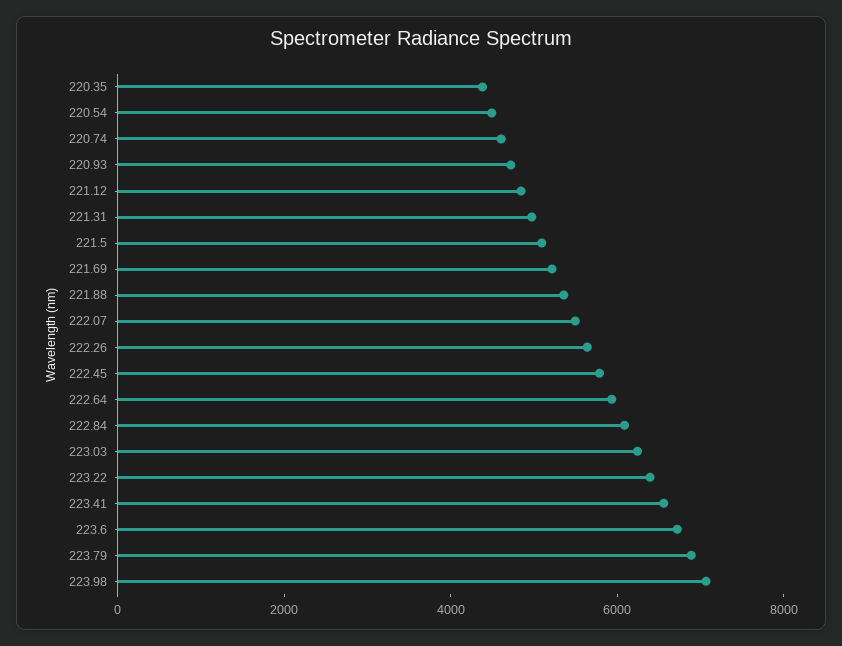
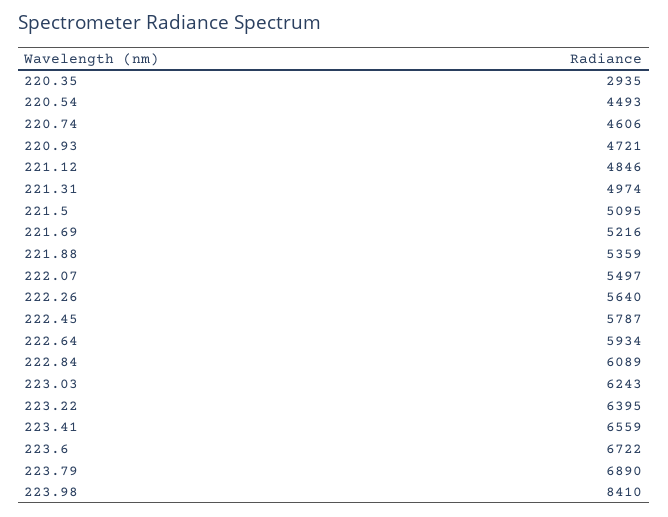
  {
-   "220.35": 4500,
+   "220.35": 2935,
    "220.54": 4493,
    "220.74": 4606,
    "220.93": 4721,
    "221.12": 4846,
    "221.31": 4974,
    "221.5": 5095,
    "221.69": 5216,
    "221.88": 5359,
    "222.07": 5497,
    "222.26": 5640,
    "222.45": 5787,
    "222.64": 5934,
    "222.84": 6089,
    "223.03": 6243,
    "223.22": 6395,
    "223.41": 6559,
    "223.6": 6722,
    "223.79": 6890,
-   "223.98": 7000
+   "223.98": 8410
  }

